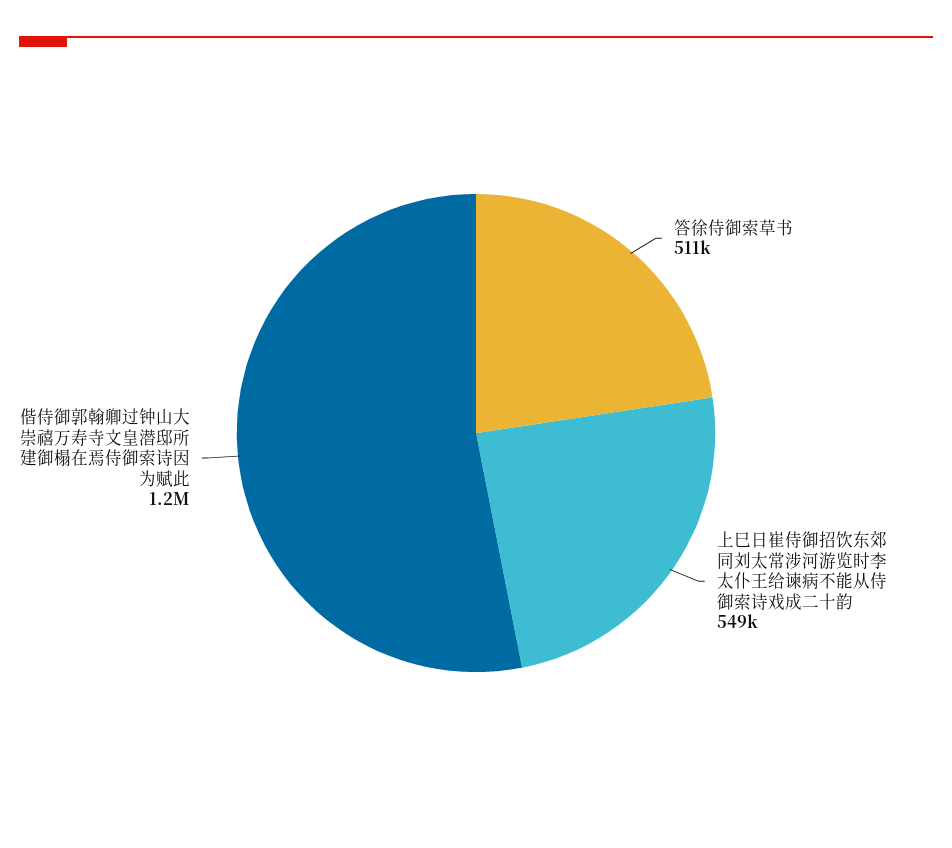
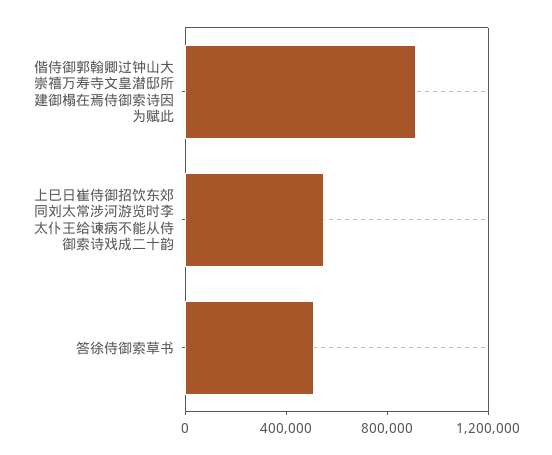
  {
    "答徐侍御索草书": 511000,
    "上巳日崔侍御招饮东郊同刘太常涉河游览时李太仆王给谏病不能从侍御索诗戏成二十韵": 549000,
-   "偕侍御郭翰卿过钟山大崇禧万寿寺文皇潜邸所建御榻在焉侍御索诗因为赋此": 1200000
+   "偕侍御郭翰卿过钟山大崇禧万寿寺文皇潜邸所建御榻在焉侍御索诗因为赋此": 900000
  }

